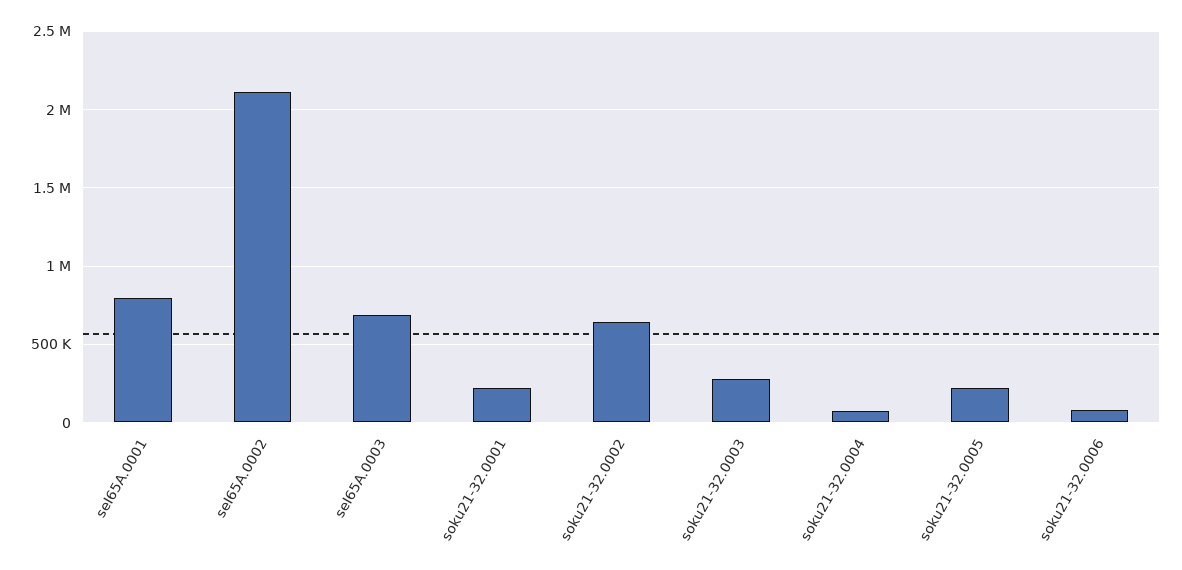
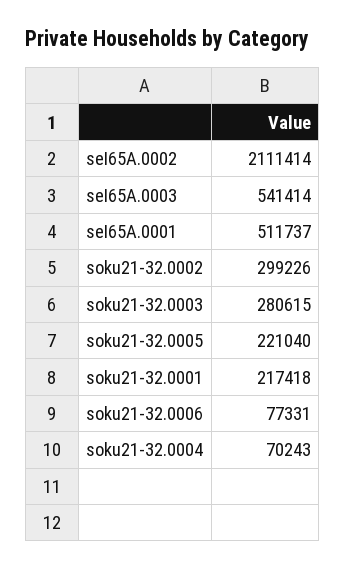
  {
-   "seI65A.0001": 800000,
+   "seI65A.0001": 511737,
    "seI65A.0002": 2111414,
-   "seI65A.0003": 700000,
+   "seI65A.0003": 541414,
    "soku21-32.0001": 217418,
-   "soku21-32.0002": 650000,
+   "soku21-32.0002": 299226,
    "soku21-32.0003": 280615,
    "soku21-32.0004": 70243,
    "soku21-32.0005": 221040,
    "soku21-32.0006": 77331
  }

